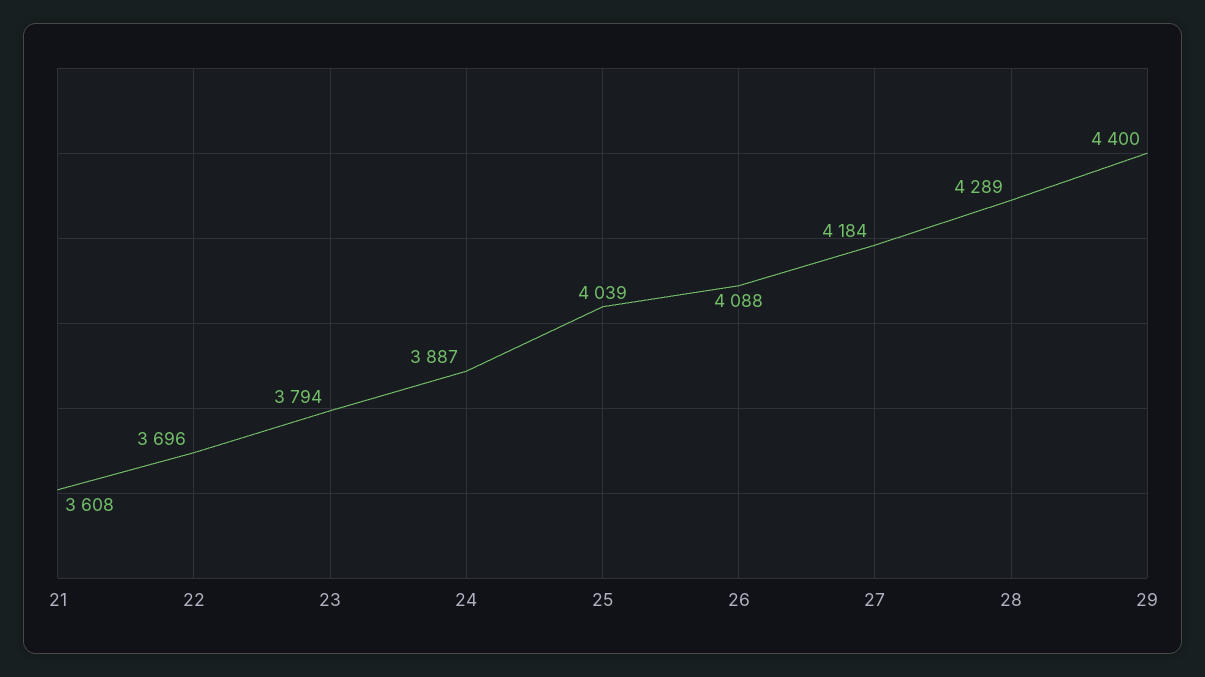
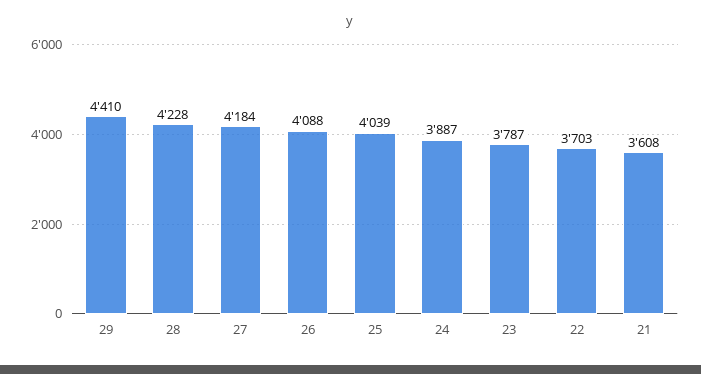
  {
    "21": 3608,
-   "22": 3696,
+   "22": 3703,
-   "23": 3794,
+   "23": 3787,
    "24": 3887,
    "25": 4039,
    "26": 4088,
    "27": 4184,
-   "28": 4289,
+   "28": 4228,
-   "29": 4400
+   "29": 4410
  }

